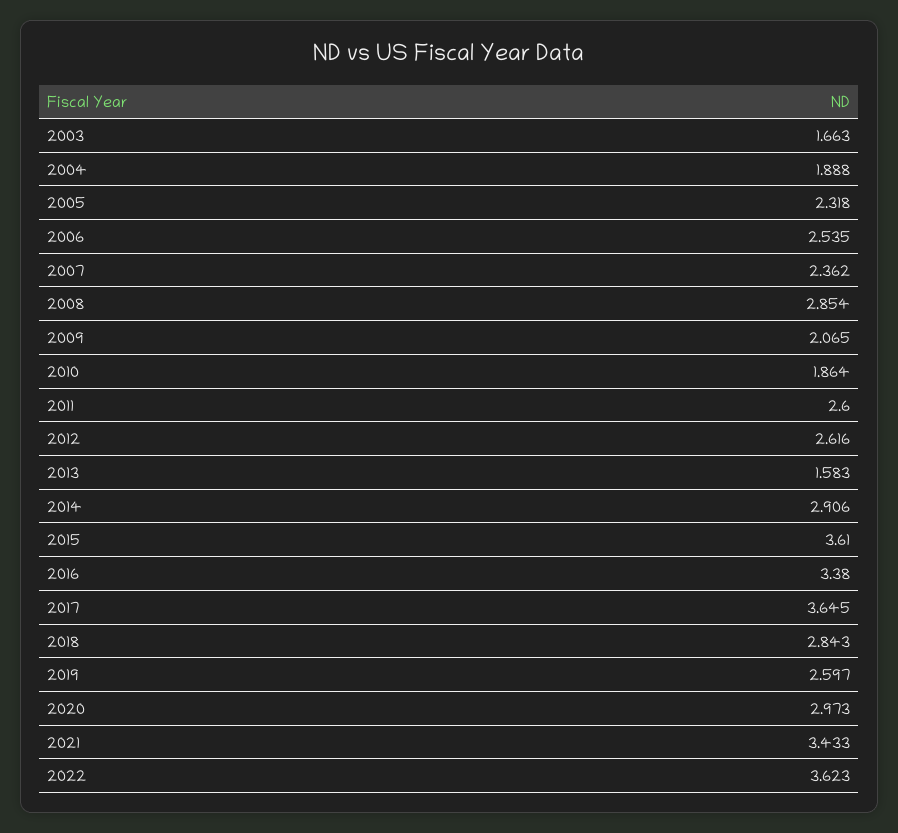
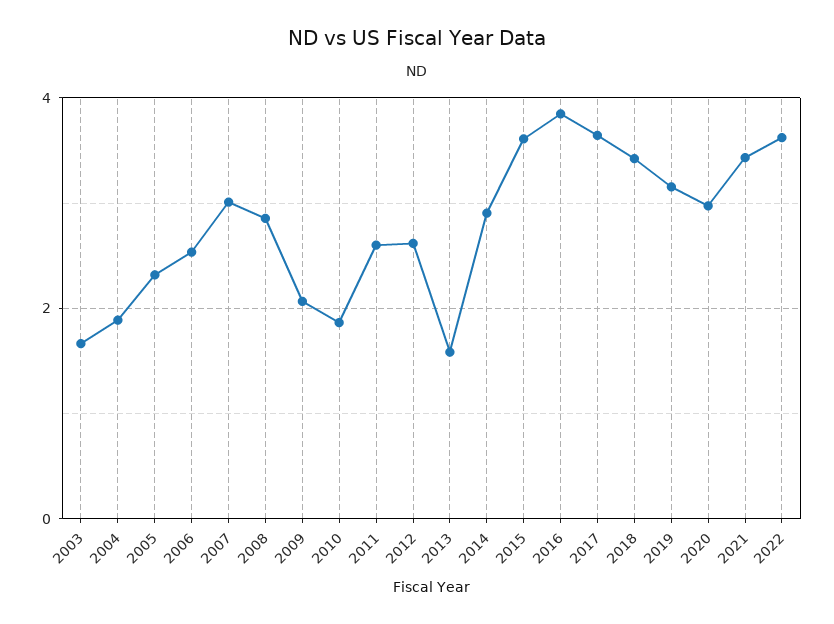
  {
    "2003": 1.663,
    "2004": 1.888,
    "2005": 2.318,
    "2006": 2.535,
-   "2007": 2.362,
+   "2007": 3,
    "2008": 2.854,
    "2009": 2.065,
    "2010": 1.864,
    "2011": 2.6,
    "2012": 2.616,
    "2013": 1.583,
    "2014": 2.906,
    "2015": 3.61,
-   "2016": 3.38,
+   "2016": 3.8,
    "2017": 3.645,
-   "2018": 2.843,
+   "2018": 3.4,
-   "2019": 2.597,
+   "2019": 3.2,
    "2020": 2.973,
    "2021": 3.433,
    "2022": 3.623
  }

